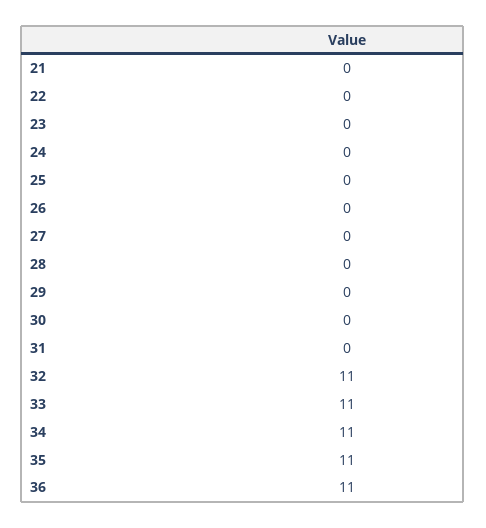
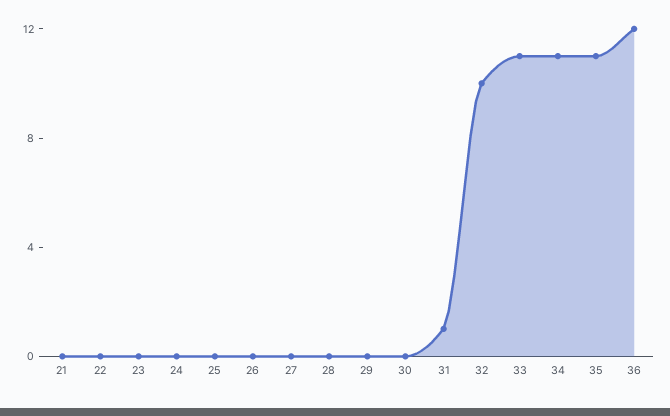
  {
    "21": 0,
    "22": 0,
    "23": 0,
    "24": 0,
    "25": 0,
    "26": 0,
    "27": 0,
    "28": 0,
    "29": 0,
    "30": 0,
-   "31": 0,
+   "31": 1,
-   "32": 11,
+   "32": 10,
    "33": 11,
    "34": 11,
    "35": 11,
-   "36": 11
+   "36": 12
  }

